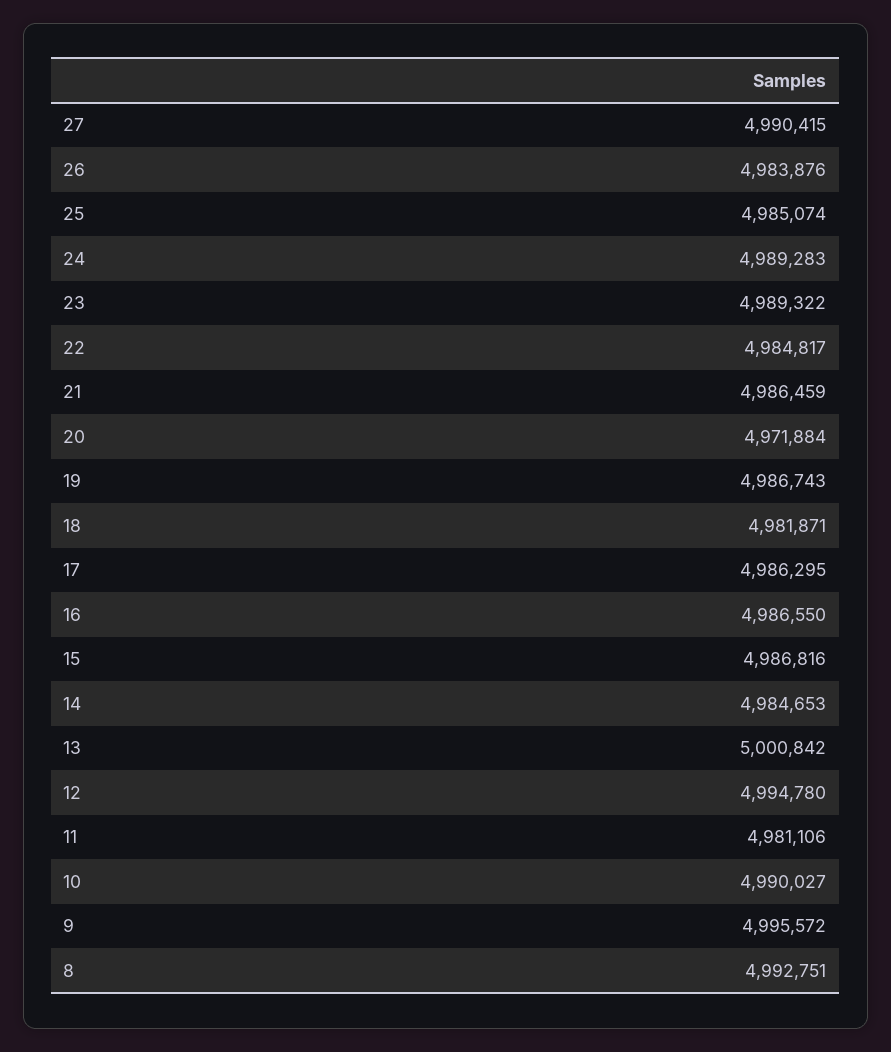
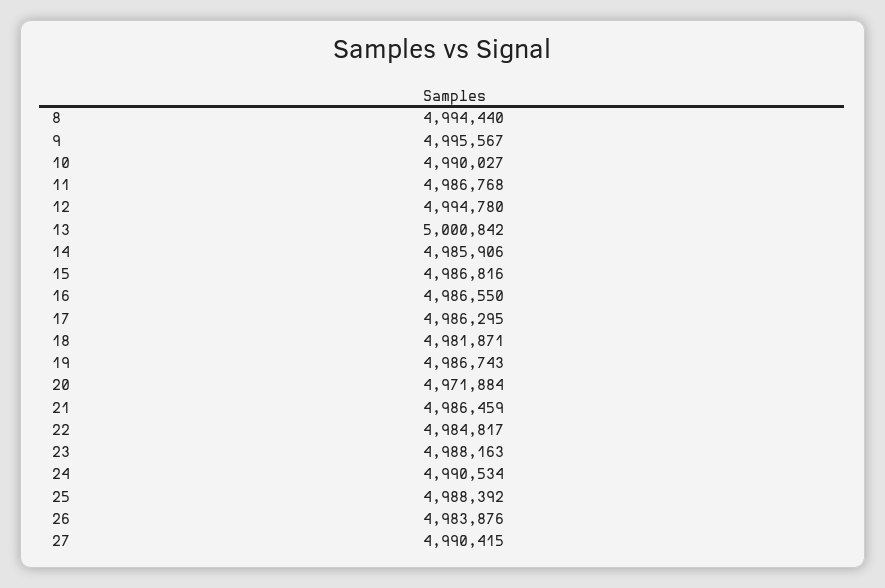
  {
    "27": 4990415,
    "26": 4983876,
-   "25": 4985074,
+   "25": 4988392,
-   "24": 4989283,
+   "24": 4990534,
-   "23": 4989322,
+   "23": 4988163,
    "22": 4984817,
    "21": 4986459,
    "20": 4971884,
    "19": 4986743,
    "18": 4981871,
    "17": 4986295,
    "16": 4986550,
    "15": 4986816,
-   "14": 4984653,
+   "14": 4985906,
    "13": 5000842,
    "12": 4994780,
-   "11": 4981106,
+   "11": 4986768,
    "10": 4990027,
-   "9": 4995572,
+   "9": 4995567,
-   "8": 4992751
+   "8": 4994440
  }

